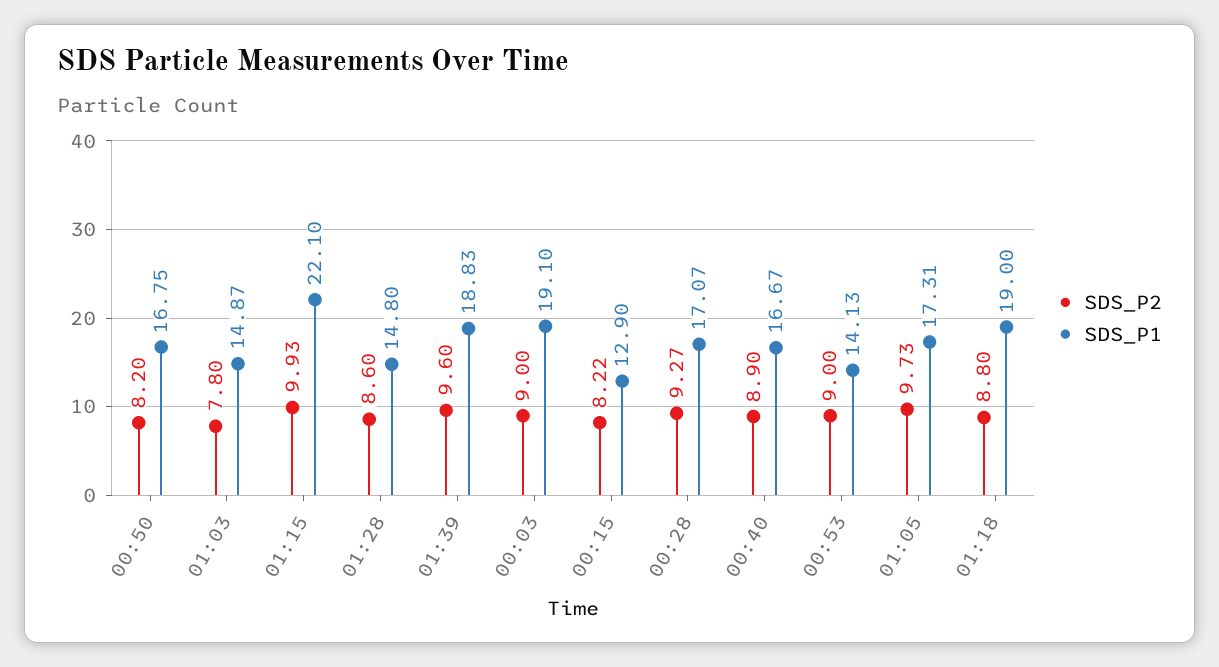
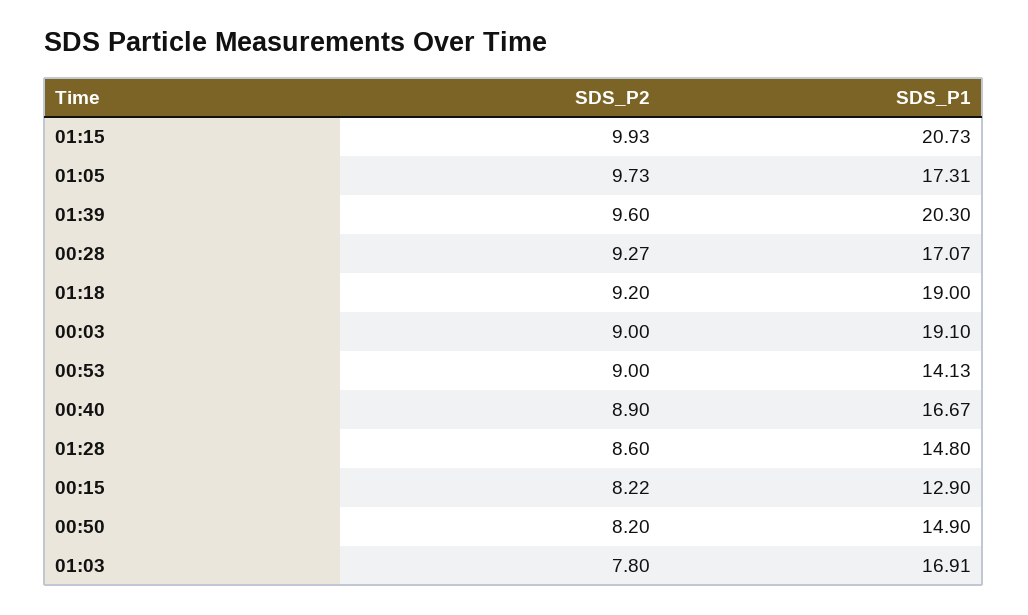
  {
    "SDS_P2": {
      "00:50": 8.2,
      "01:03": 7.8,
      "01:15": 9.93,
      "01:28": 8.6,
      "01:39": 9.6,
      "00:03": 9,
      "00:15": 8.22,
      "00:28": 9.27,
      "00:40": 8.9,
      "00:53": 9,
      "01:05": 9.73,
-     "01:18": 8.8
+     "01:18": 9.2
    },
    "SDS_P1": {
-     "00:50": 16.75,
+     "00:50": 14.9,
-     "01:03": 14.87,
+     "01:03": 16.91,
-     "01:15": 22.1,
+     "01:15": 20.73,
      "01:28": 14.8,
-     "01:39": 18.83,
+     "01:39": 20.3,
      "00:03": 19.1,
      "00:15": 12.9,
      "00:28": 17.07,
      "00:40": 16.67,
      "00:53": 14.13,
      "01:05": 17.31,
      "01:18": 19
    }
  }

